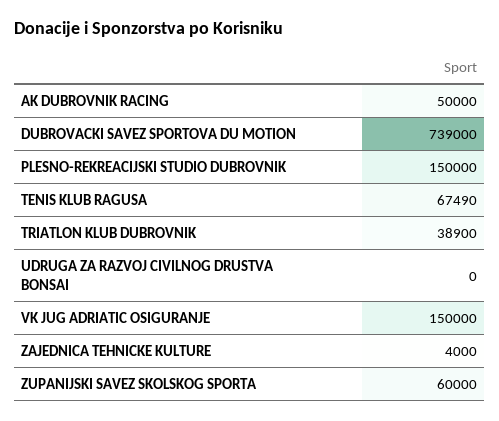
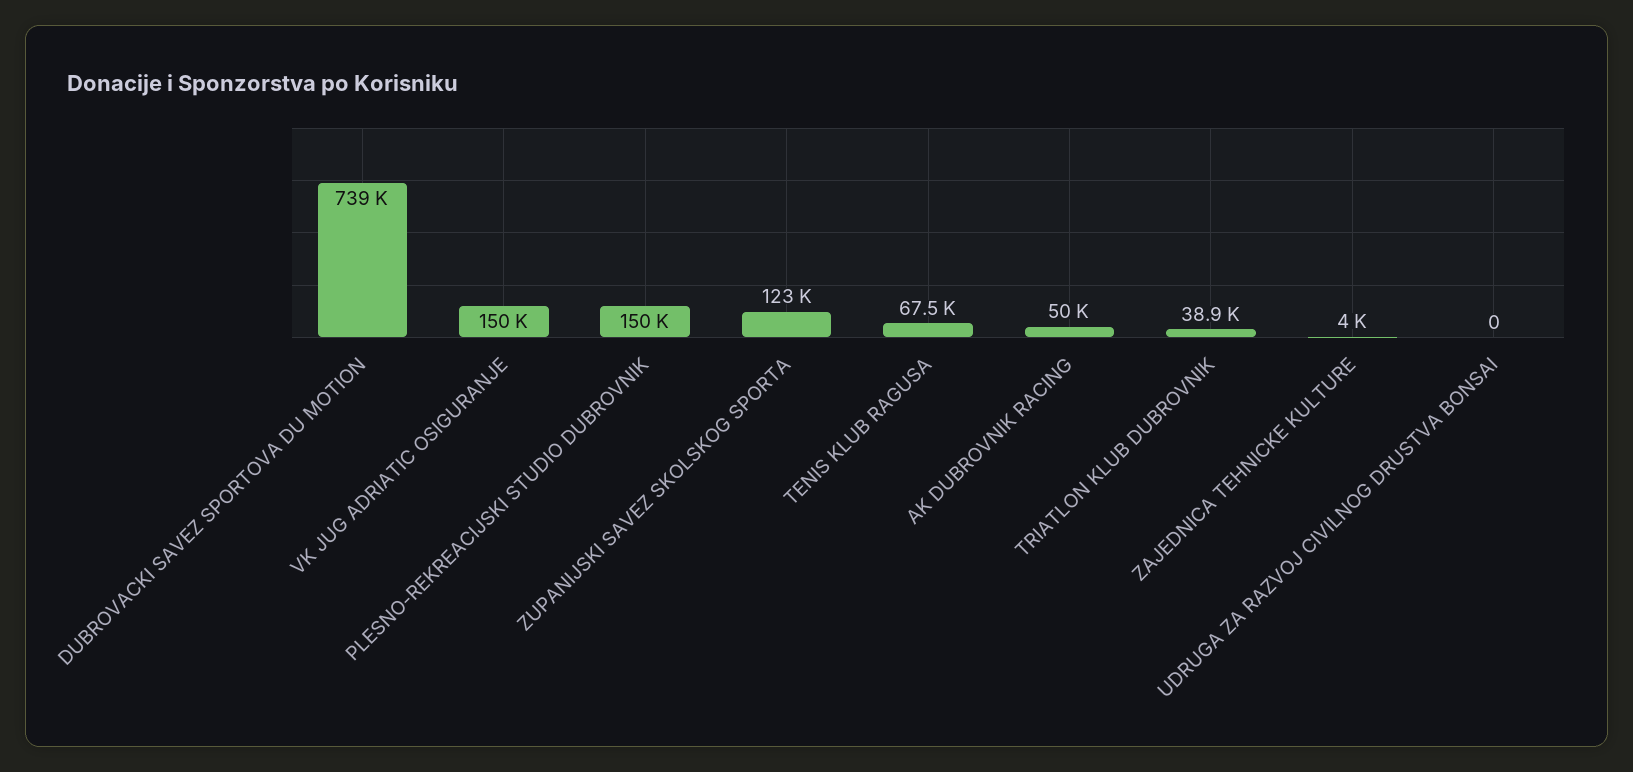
  {
    "AK DUBROVNIK RACING": 50000,
    "DUBROVACKI SAVEZ SPORTOVA DU MOTION": 739000,
    "PLESNO-REKREACIJSKI STUDIO DUBROVNIK": 150000,
    "TENIS KLUB RAGUSA": 67490,
    "TRIATLON KLUB DUBROVNIK": 38900,
    "UDRUGA ZA RAZVOJ CIVILNOG DRUSTVA BONSAI": 0,
    "VK JUG ADRIATIC OSIGURANJE": 150000,
    "ZAJEDNICA TEHNICKE KULTURE": 4000,
-   "ZUPANIJSKI SAVEZ SKOLSKOG SPORTA": 60000
+   "ZUPANIJSKI SAVEZ SKOLSKOG SPORTA": 123000
  }

